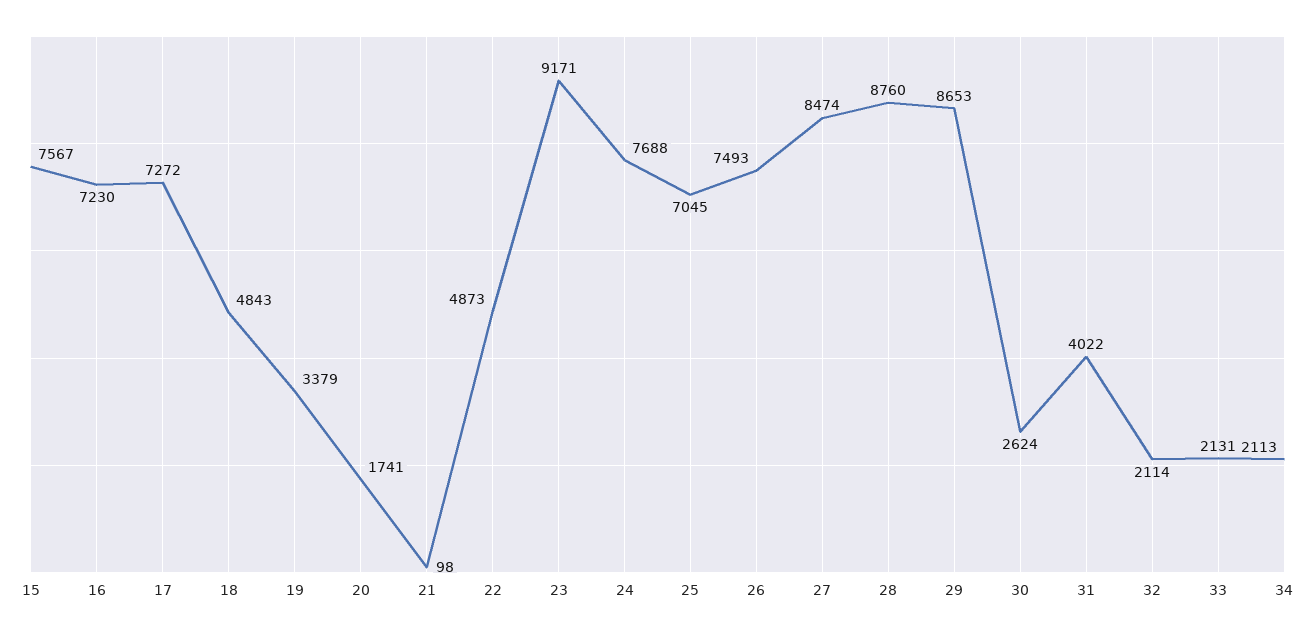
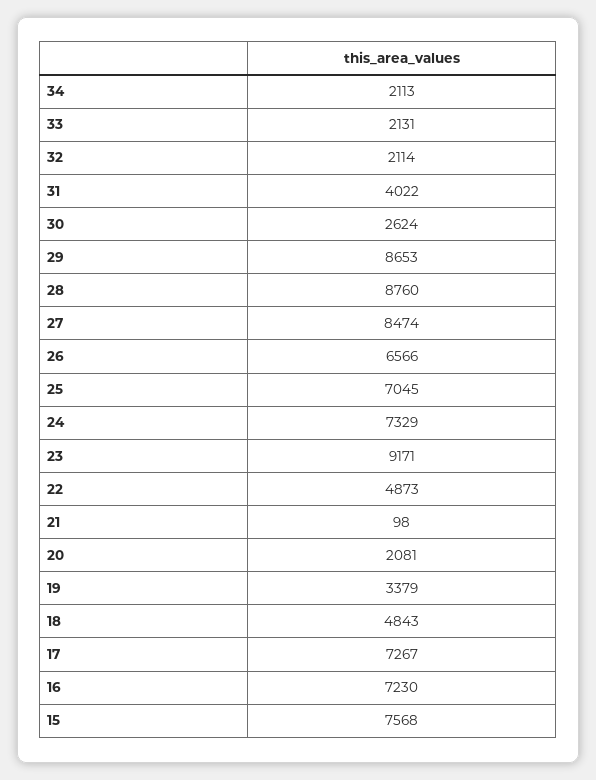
  {
-   "15": 7567,
+   "15": 7568,
    "16": 7230,
-   "17": 7272,
+   "17": 7267,
    "18": 4843,
    "19": 3379,
-   "20": 1741,
+   "20": 2081,
    "21": 98,
    "22": 4873,
    "23": 9171,
-   "24": 7688,
+   "24": 7329,
    "25": 7045,
-   "26": 7493,
+   "26": 6566,
    "27": 8474,
    "28": 8760,
    "29": 8653,
    "30": 2624,
    "31": 4022,
    "32": 2114,
    "33": 2131,
    "34": 2113
  }

